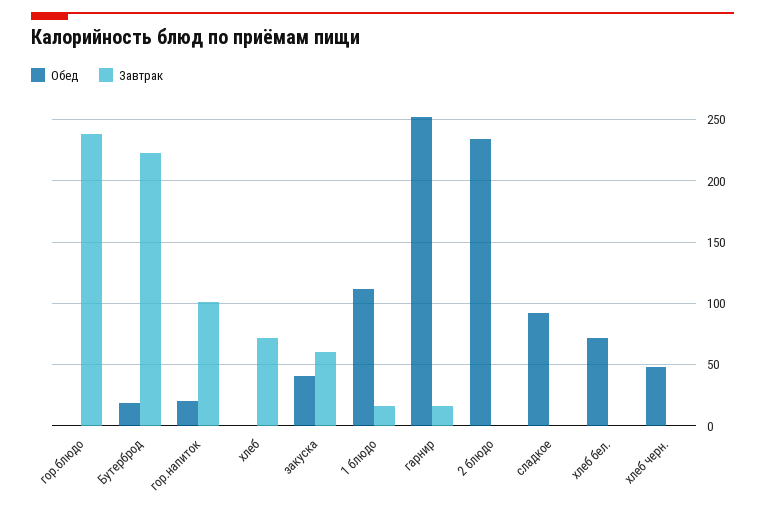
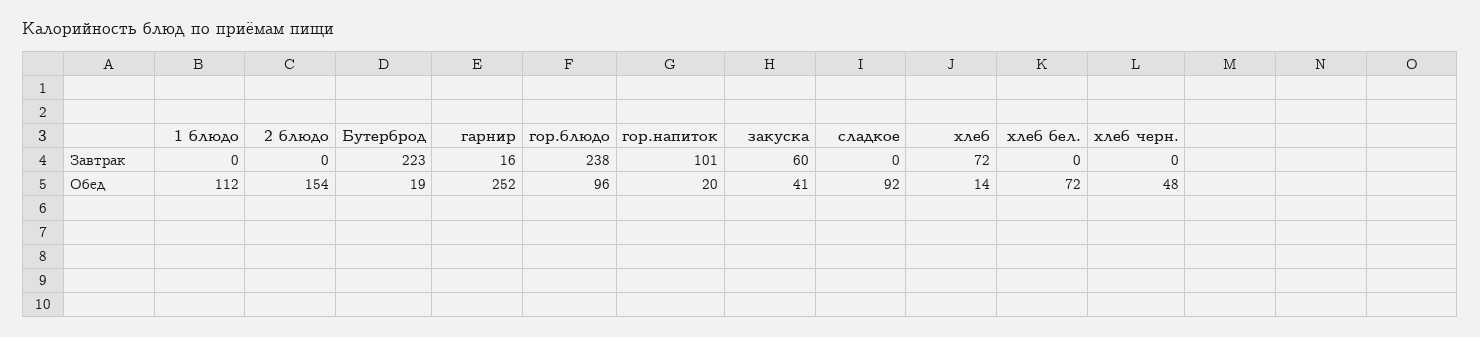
  {
    "Обед": {
-     "гор.блюдо": 0,
+     "гор.блюдо": 96,
      "Бутерброд": 19,
      "гор.напиток": 20,
-     "хлеб": 0,
+     "хлеб": 14,
      "закуска": 41,
      "1 блюдо": 112,
      "гарнир": 252,
-     "2 блюдо": 235,
+     "2 блюдо": 154,
      "сладкое": 92,
      "хлеб бел.": 72,
      "хлеб черн.": 48
    },
    "Завтрак": {
      "гор.блюдо": 238,
      "Бутерброд": 223,
      "гор.напиток": 101,
      "хлеб": 72,
      "закуска": 60,
-     "1 блюдо": 15,
+     "1 блюдо": 0,
      "гарнир": 16,
      "2 блюдо": 0,
      "сладкое": 0,
      "хлеб бел.": 0,
      "хлеб черн.": 0
    }
  }

